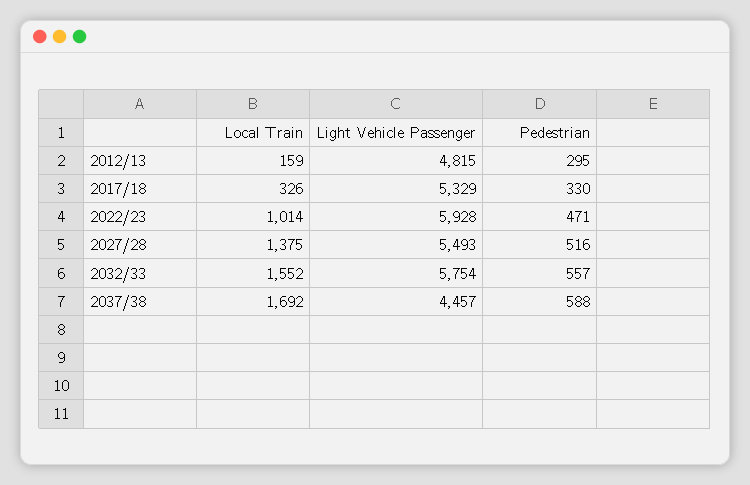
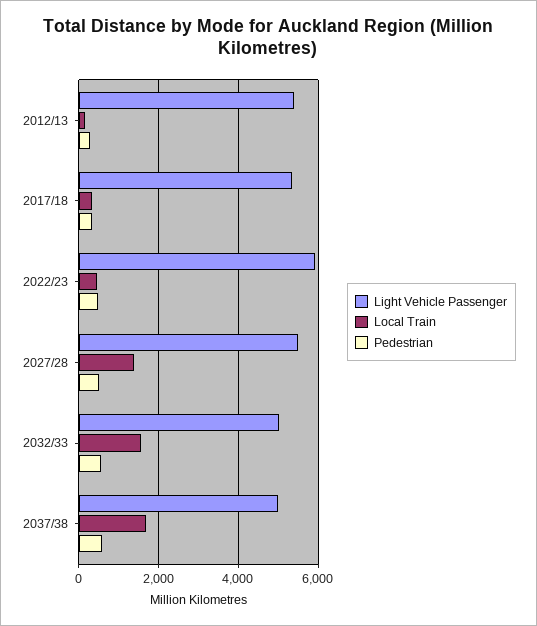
  {
    "Local Train": {
      "2012/13": 159,
      "2017/18": 326,
-     "2022/23": 1014,
+     "2022/23": 400,
      "2027/28": 1375,
      "2032/33": 1552,
      "2037/38": 1692
    },
    "Light Vehicle Passenger": {
-     "2012/13": 4815,
+     "2012/13": 5400,
      "2017/18": 5329,
      "2022/23": 5928,
      "2027/28": 5493,
-     "2032/33": 5754,
+     "2032/33": 5000,
-     "2037/38": 4457
+     "2037/38": 5000
    },
    "Pedestrian": {
      "2012/13": 295,
      "2017/18": 330,
      "2022/23": 471,
      "2027/28": 516,
      "2032/33": 557,
      "2037/38": 588
    }
  }

